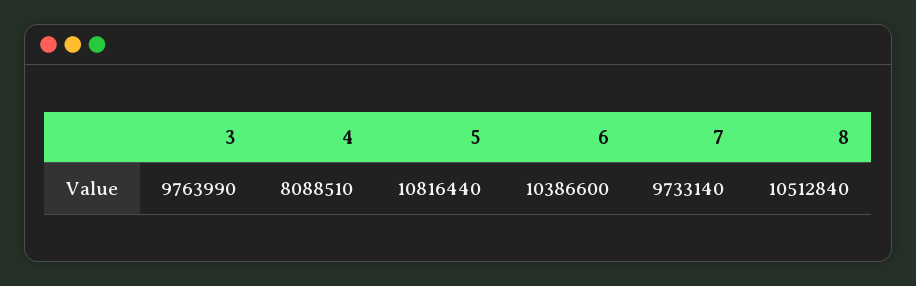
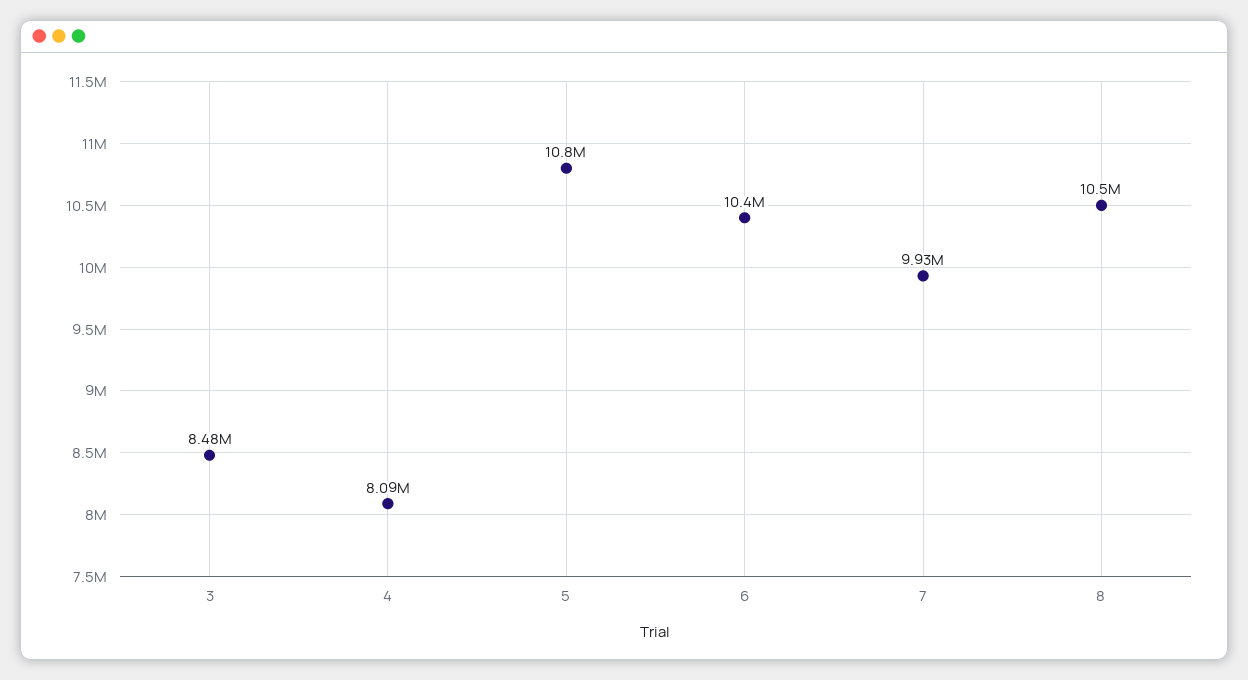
  {
-   "3": 9763990,
+   "3": 8480000,
    "4": 8088510,
    "5": 10816440,
    "6": 10386600,
-   "7": 9733140,
+   "7": 9930000,
    "8": 10512840
  }

